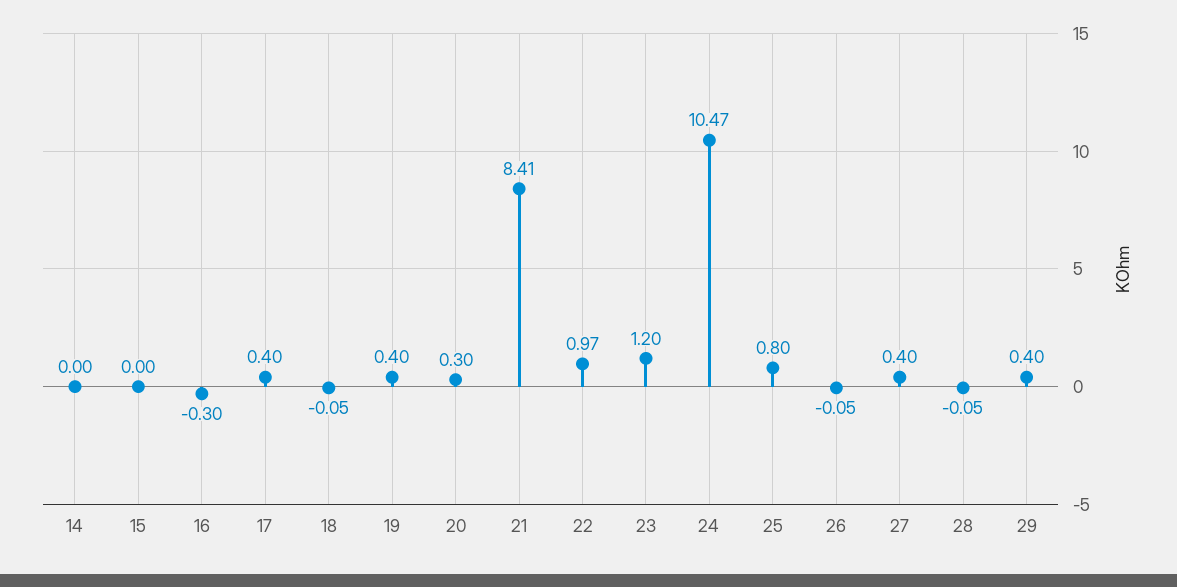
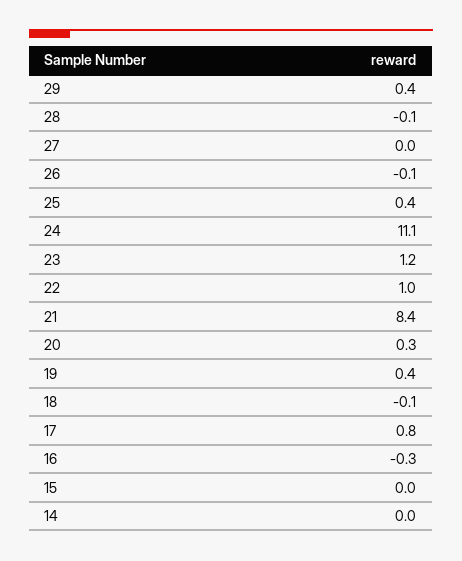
  {
    "14": 0,
    "15": 0,
    "16": -0.3,
-   "17": 0.4,
+   "17": 0.8,
    "18": -0.05,
    "19": 0.4,
    "20": 0.3,
    "21": 8.41,
    "22": 0.97,
    "23": 1.2,
-   "24": 10.47,
+   "24": 11.1,
-   "25": 0.8,
+   "25": 0.4,
    "26": -0.05,
-   "27": 0.4,
+   "27": 0,
    "28": -0.05,
    "29": 0.4
  }

